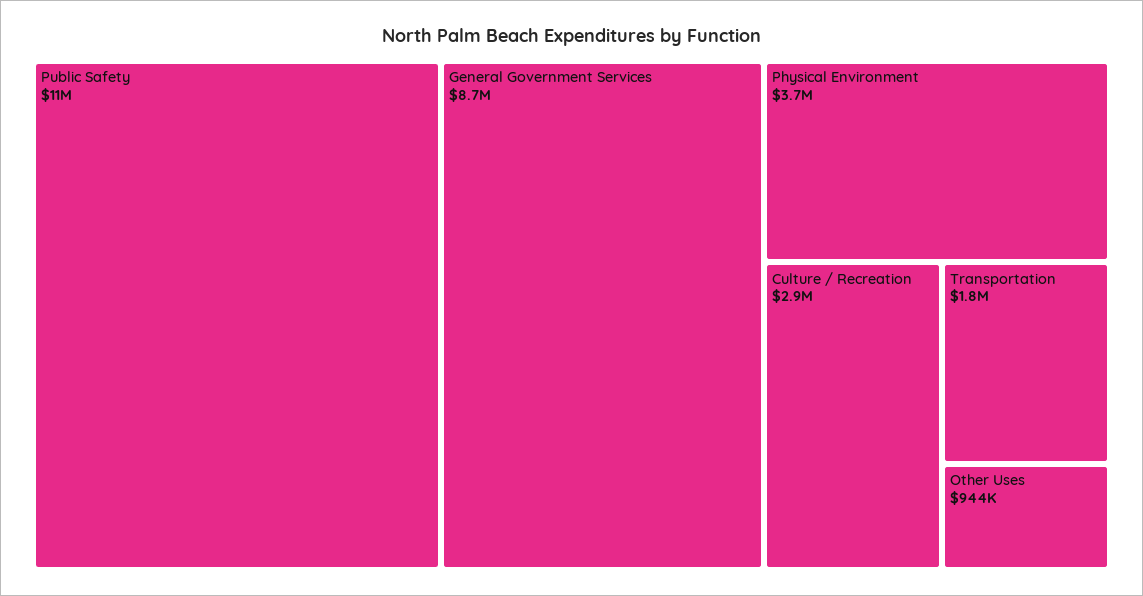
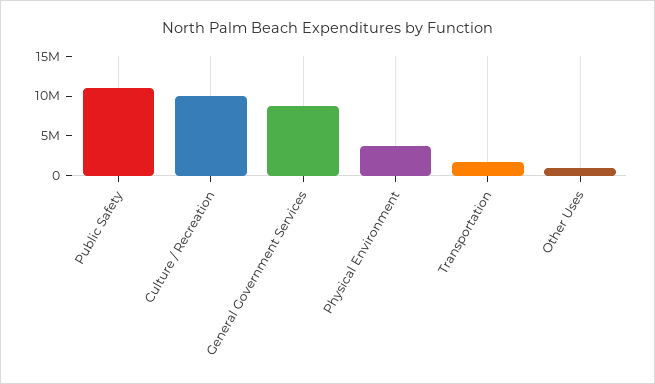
  {
    "Public Safety": 11000000,
    "General Government Services": 8700000,
    "Physical Environment": 3700000,
-   "Culture / Recreation": 2900000,
+   "Culture / Recreation": 10000000,
    "Transportation": 1800000,
    "Other Uses": 944000
  }

